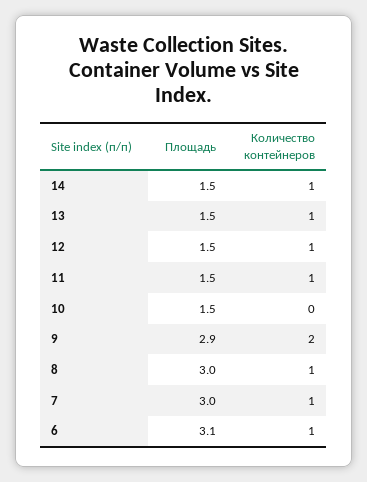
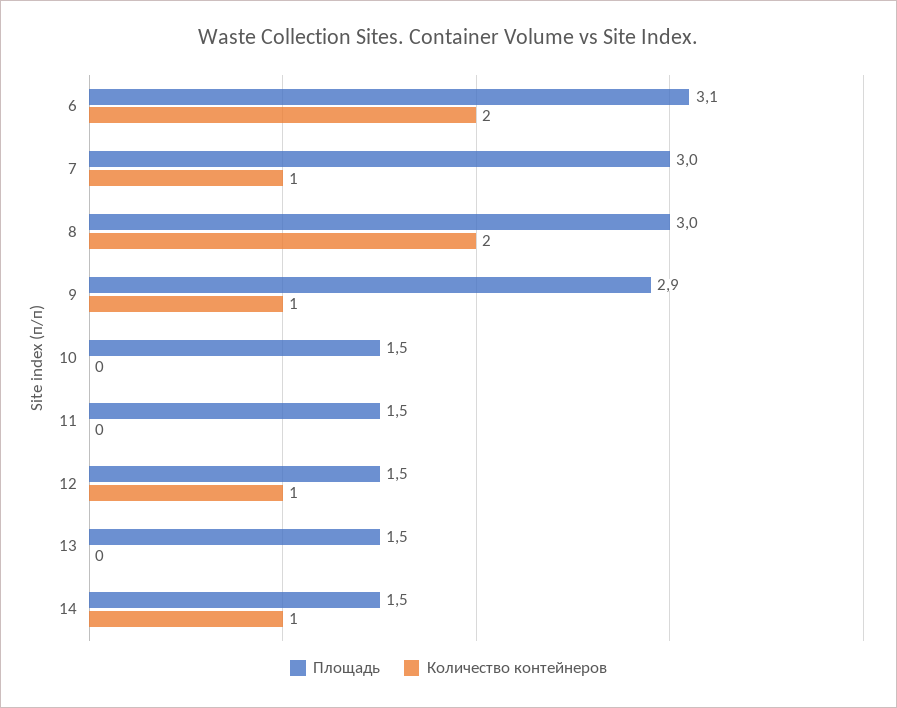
  {
    "Площадь": {
      "14": 1.5,
      "13": 1.5,
      "12": 1.5,
      "11": 1.5,
      "10": 1.5,
      "9": 2.9,
      "8": 3,
      "7": 3,
      "6": 3.1
    },
    "Количество контейнеров": {
      "14": 1,
-     "13": 1,
+     "13": 0,
      "12": 1,
-     "11": 1,
+     "11": 0,
      "10": 0,
-     "9": 2,
+     "9": 1,
-     "8": 1,
+     "8": 2,
      "7": 1,
-     "6": 1
+     "6": 2
    }
  }

